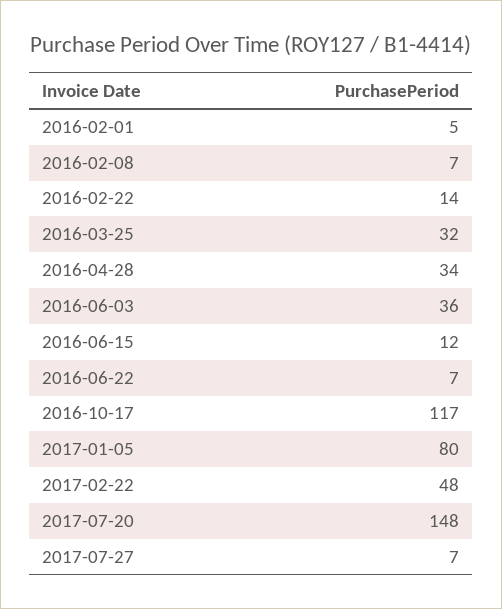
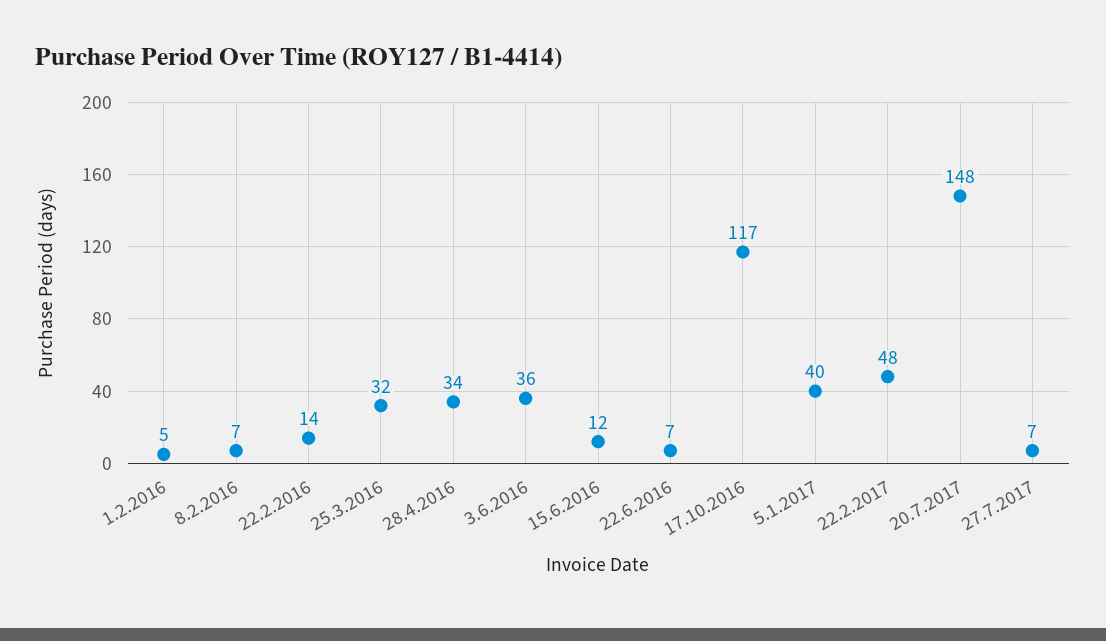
  {
    "2016-02-01": 5,
    "2016-02-08": 7,
    "2016-02-22": 14,
    "2016-03-25": 32,
    "2016-04-28": 34,
    "2016-06-03": 36,
    "2016-06-15": 12,
    "2016-06-22": 7,
    "2016-10-17": 117,
-   "2017-01-05": 80,
+   "2017-01-05": 40,
    "2017-02-22": 48,
    "2017-07-20": 148,
    "2017-07-27": 7
  }

